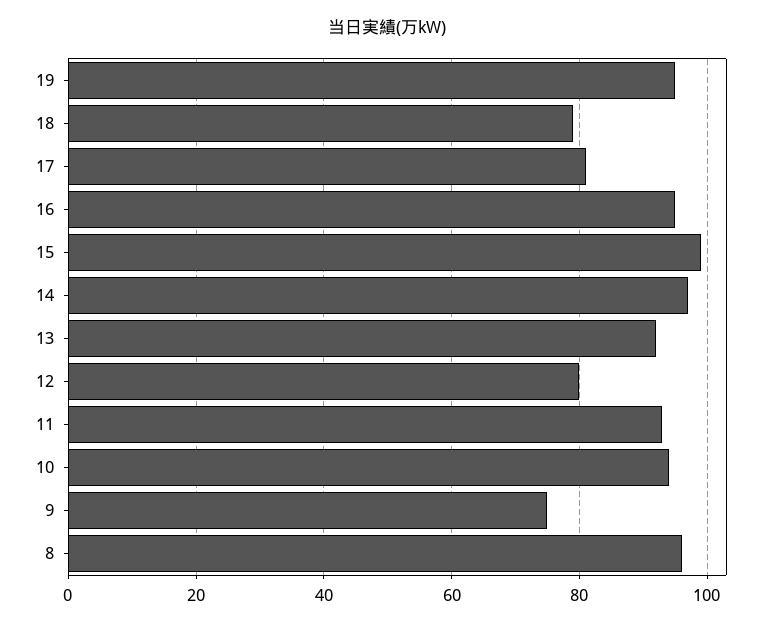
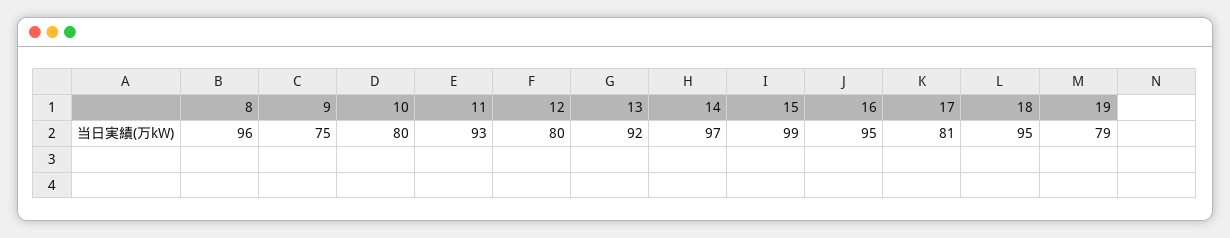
  {
-   "19": 95,
+   "19": 79,
-   "18": 80,
+   "18": 95,
    "17": 81,
    "16": 95,
    "15": 99,
    "14": 97,
    "13": 92,
    "12": 80,
    "11": 93,
-   "10": 95,
+   "10": 80,
    "9": 75,
    "8": 96
  }

